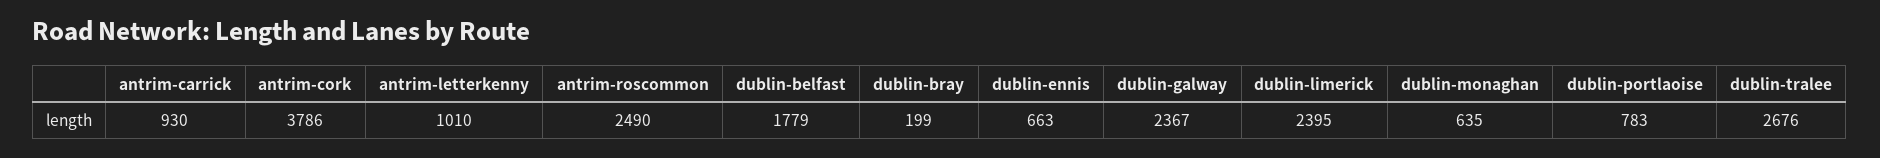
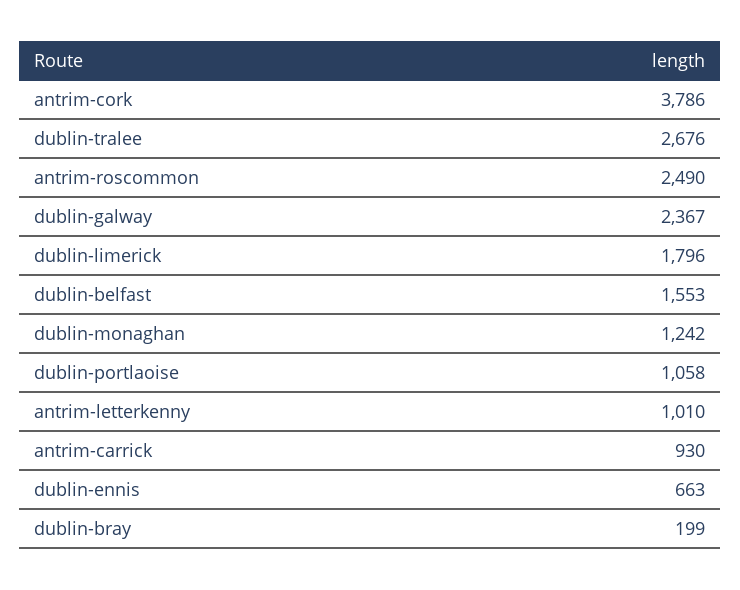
  {
    "antrim-carrick": 930,
    "antrim-cork": 3786,
    "antrim-letterkenny": 1010,
    "antrim-roscommon": 2490,
-   "dublin-belfast": 1779,
+   "dublin-belfast": 1553,
    "dublin-bray": 199,
    "dublin-ennis": 663,
    "dublin-galway": 2367,
-   "dublin-limerick": 2395,
+   "dublin-limerick": 1796,
-   "dublin-monaghan": 635,
+   "dublin-monaghan": 1242,
-   "dublin-portlaoise": 783,
+   "dublin-portlaoise": 1058,
    "dublin-tralee": 2676
  }

